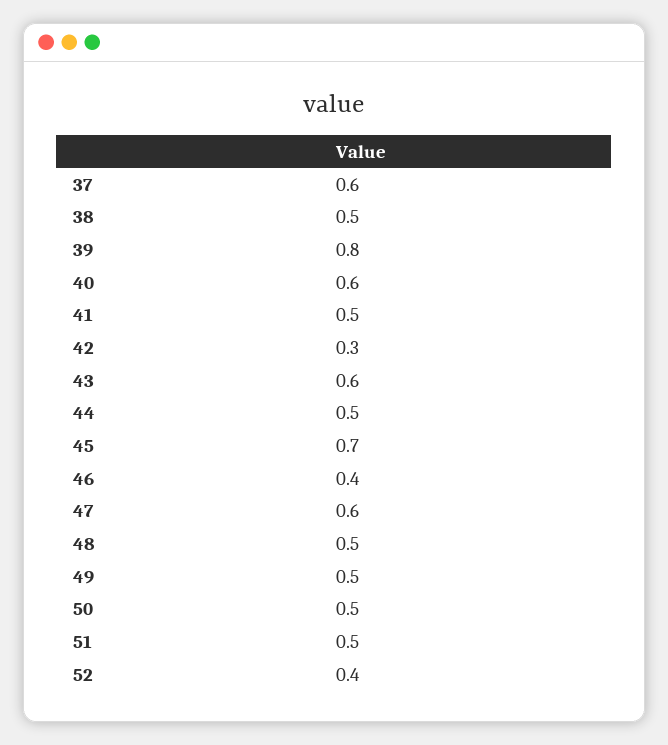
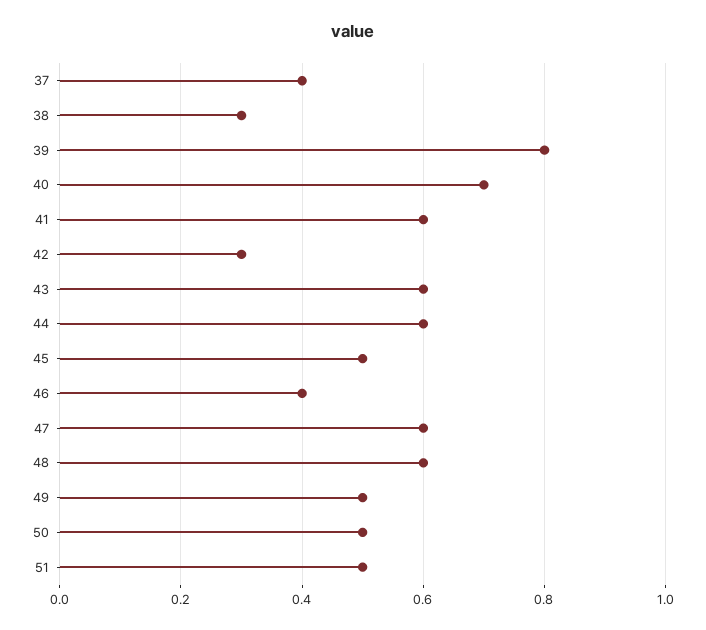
  {
-   "37": 0.6,
+   "37": 0.4,
-   "38": 0.5,
+   "38": 0.3,
    "39": 0.8,
-   "40": 0.6,
+   "40": 0.7,
-   "41": 0.5,
+   "41": 0.6,
    "42": 0.3,
    "43": 0.6,
-   "44": 0.5,
+   "44": 0.6,
-   "45": 0.7,
+   "45": 0.5,
    "46": 0.4,
    "47": 0.6,
-   "48": 0.5,
+   "48": 0.6,
    "49": 0.5,
    "50": 0.5,
-   "51": 0.5,
+   "51": 0.5
-   "52": 0.4
  }

